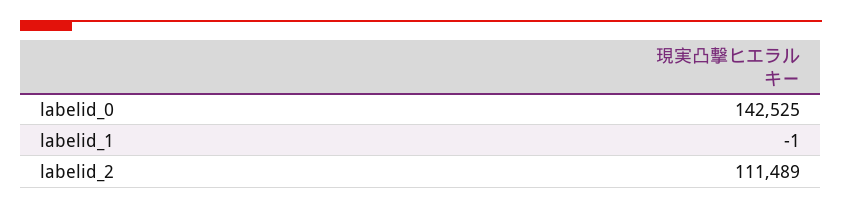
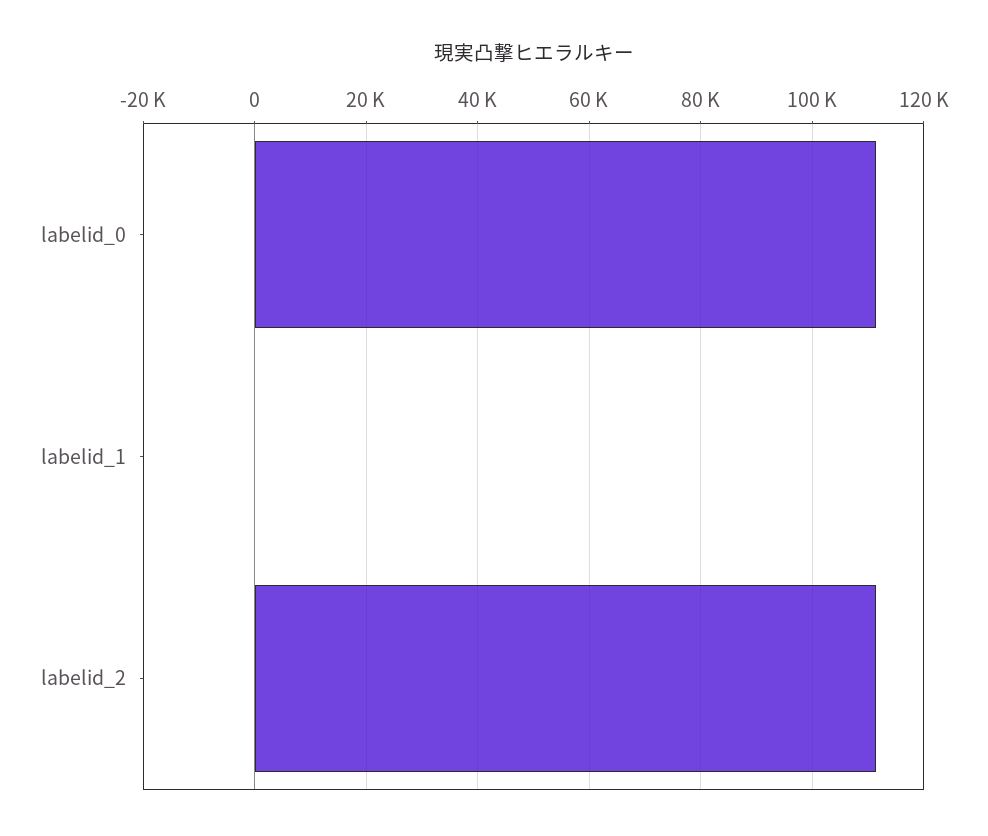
  {
-   "labelid_0": 142525,
+   "labelid_0": 112000,
    "labelid_1": -1,
    "labelid_2": 111489
  }

